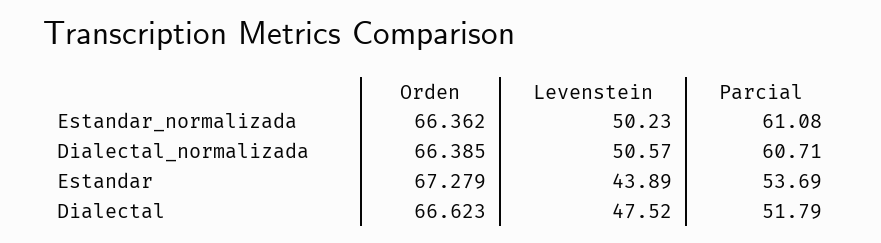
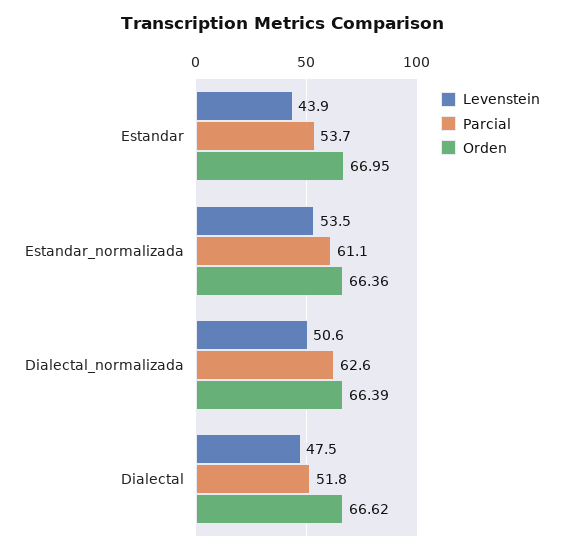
  {
    "Orden": {
      "Estandar_normalizada": 66.362,
      "Dialectal_normalizada": 66.385,
-     "Estandar": 67.279,
+     "Estandar": 66.95,
      "Dialectal": 66.623
    },
    "Levenstein": {
-     "Estandar_normalizada": 50.23,
+     "Estandar_normalizada": 53.5,
      "Dialectal_normalizada": 50.57,
      "Estandar": 43.89,
      "Dialectal": 47.52
    },
    "Parcial": {
      "Estandar_normalizada": 61.08,
-     "Dialectal_normalizada": 60.71,
+     "Dialectal_normalizada": 62.6,
      "Estandar": 53.69,
      "Dialectal": 51.79
    }
  }

